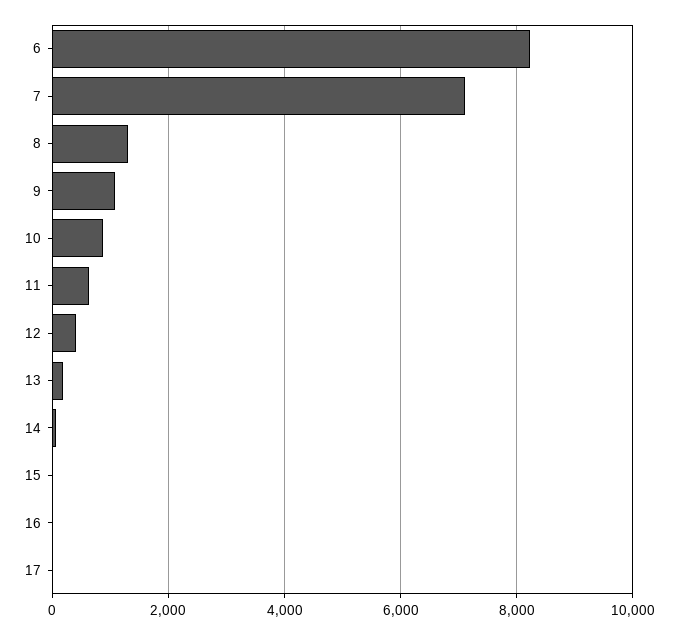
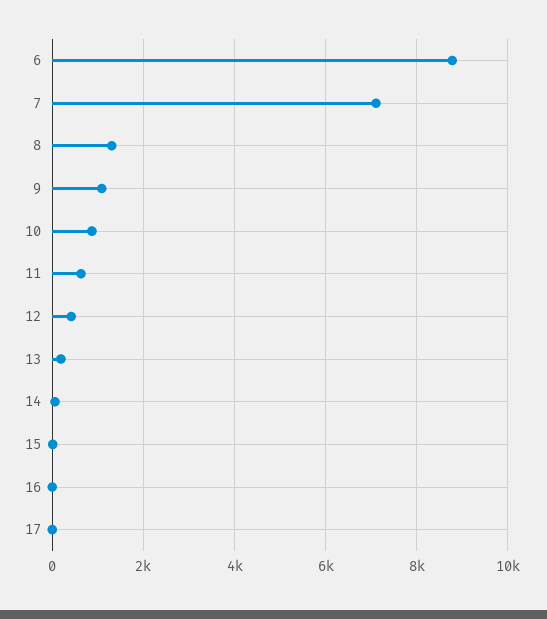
  {
-   "6": 8200,
+   "6": 8800,
    "7": 7200,
    "8": 1400,
    "9": 1000,
    "10": 800,
    "11": 600,
    "12": 400,
    "13": 200,
    "14": 0,
    "15": 0,
    "16": 0,
    "17": 0
  }

